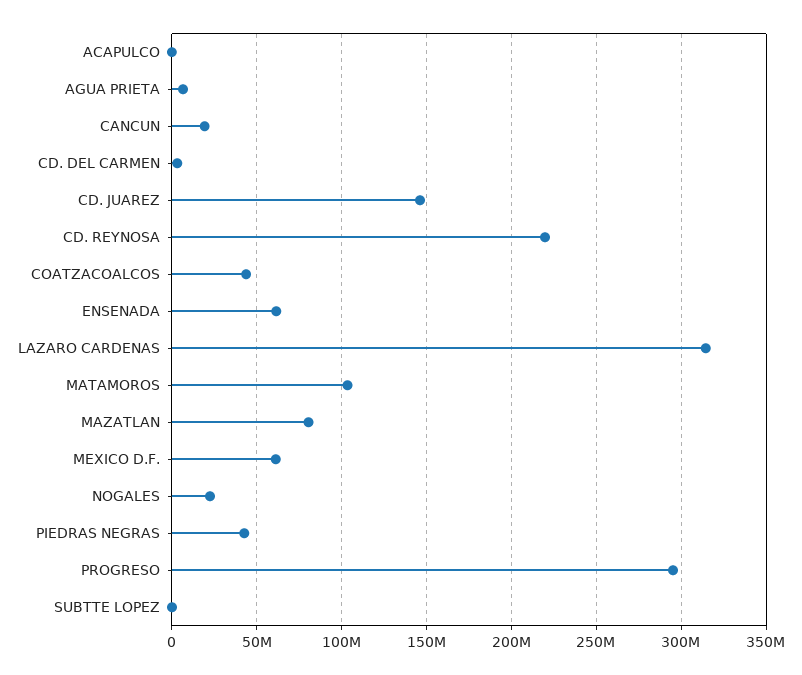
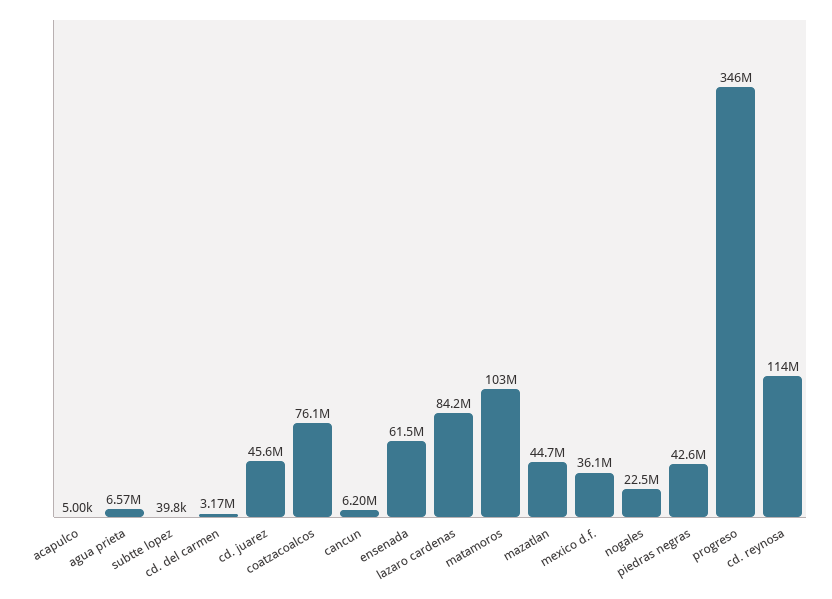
  {
    "ACAPULCO": 5000,
    "AGUA PRIETA": 6570000,
-   "CANCUN": 20000000,
+   "CANCUN": 6200000,
    "CD. DEL CARMEN": 3170000,
-   "CD. JUAREZ": 145000000,
+   "CD. JUAREZ": 45600000,
-   "CD. REYNOSA": 220000000,
+   "CD. REYNOSA": 114000000,
-   "COATZACOALCOS": 45000000,
+   "COATZACOALCOS": 76100000,
    "ENSENADA": 61500000,
-   "LAZARO CARDENAS": 315000000,
+   "LAZARO CARDENAS": 84200000,
    "MATAMOROS": 103000000,
-   "MAZATLAN": 80000000,
+   "MAZATLAN": 44700000,
-   "MEXICO D.F.": 60000000,
+   "MEXICO D.F.": 36100000,
    "NOGALES": 22500000,
    "PIEDRAS NEGRAS": 42600000,
-   "PROGRESO": 295000000,
+   "PROGRESO": 346000000,
    "SUBTTE LOPEZ": 39800
  }

